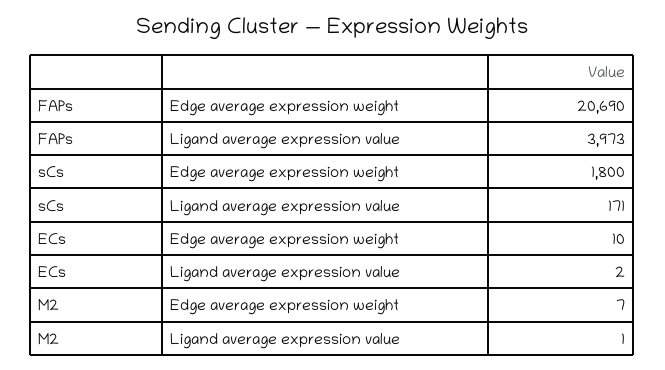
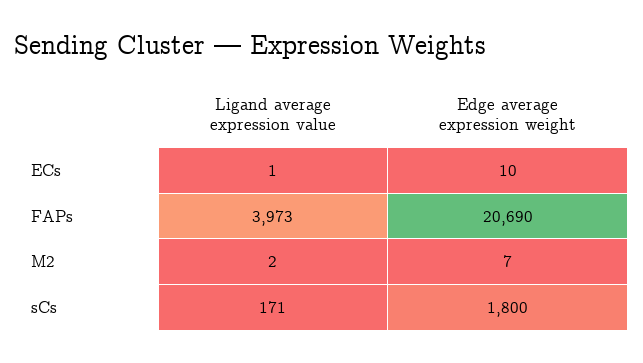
  {
    "FAPs": {
      "Edge average expression weight": 20690,
      "Ligand average expression value": 3973
    },
    "sCs": {
      "Edge average expression weight": 1800,
      "Ligand average expression value": 171
    },
    "ECs": {
      "Edge average expression weight": 10,
-     "Ligand average expression value": 2
+     "Ligand average expression value": 1
    },
    "M2": {
      "Edge average expression weight": 7,
-     "Ligand average expression value": 1
+     "Ligand average expression value": 2
    }
  }

